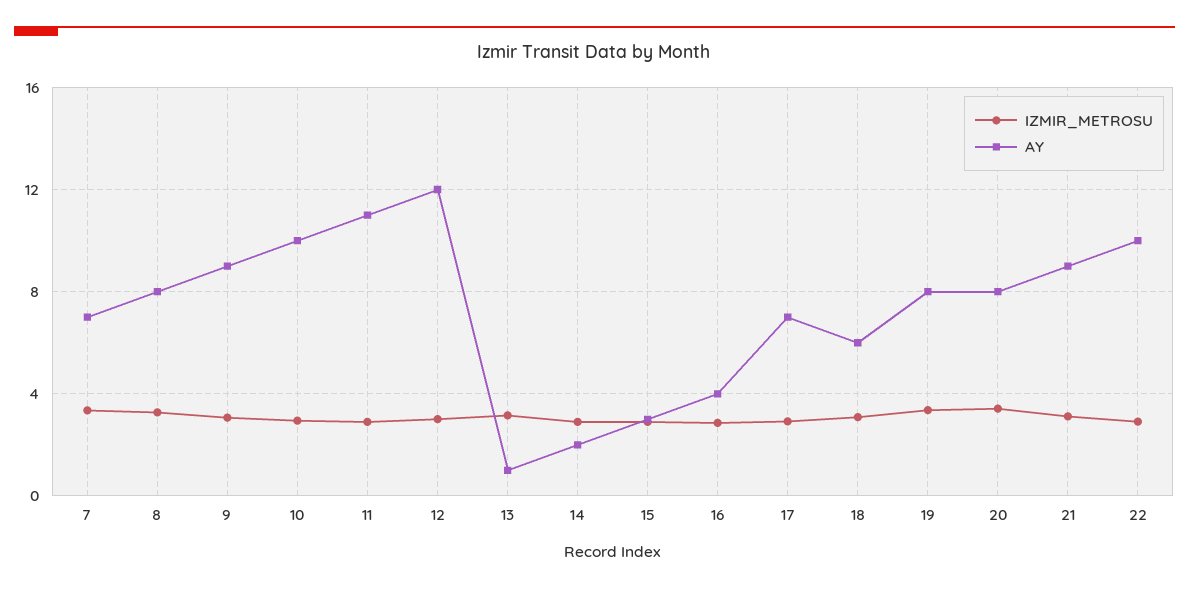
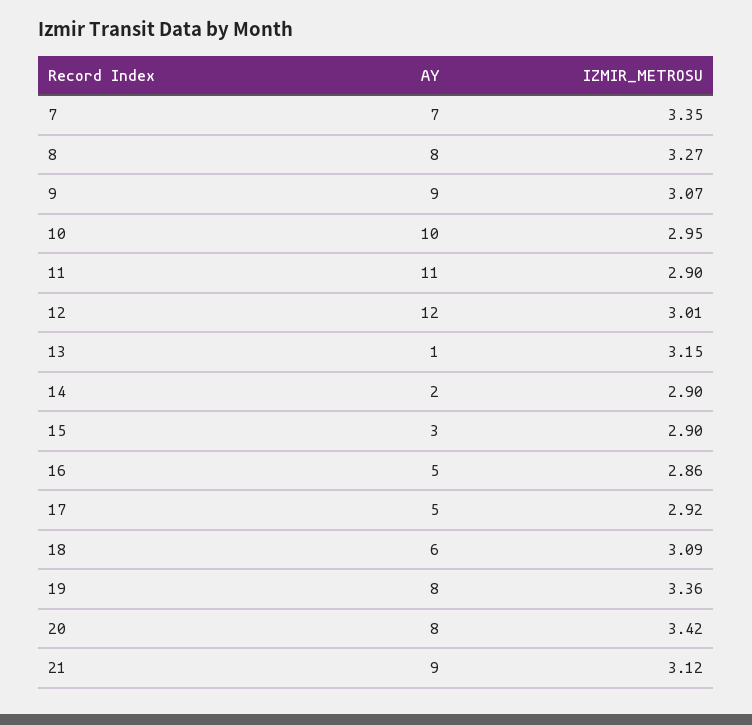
  {
    "IZMIR_METROSU": {
      "7": 3.35,
      "8": 3.27,
      "9": 3.07,
      "10": 2.95,
      "11": 2.9,
      "12": 3.01,
      "13": 3.15,
      "14": 2.9,
      "15": 2.9,
      "16": 2.86,
      "17": 2.92,
      "18": 3.09,
      "19": 3.36,
      "20": 3.42,
-     "21": 3.12,
+     "21": 3.12
-     "22": 3
    },
    "AY": {
      "7": 7,
      "8": 8,
      "9": 9,
      "10": 10,
      "11": 11,
      "12": 12,
      "13": 1,
      "14": 2,
      "15": 3,
-     "16": 4,
+     "16": 5,
-     "17": 7,
+     "17": 5,
      "18": 6,
      "19": 8,
      "20": 8,
-     "21": 9,
+     "21": 9
-     "22": 10
    }
  }

